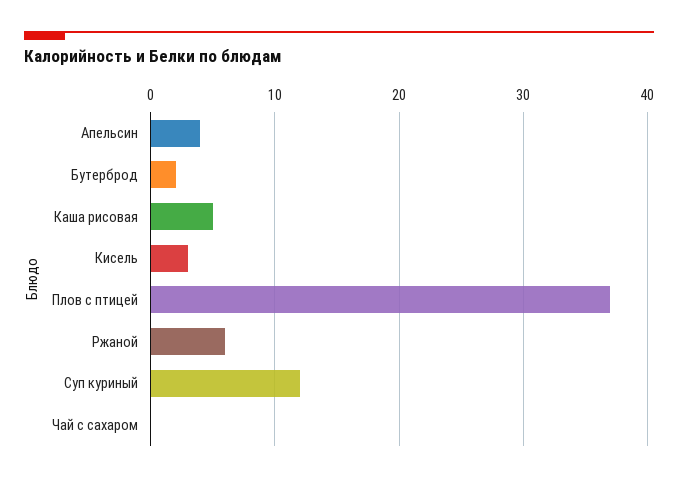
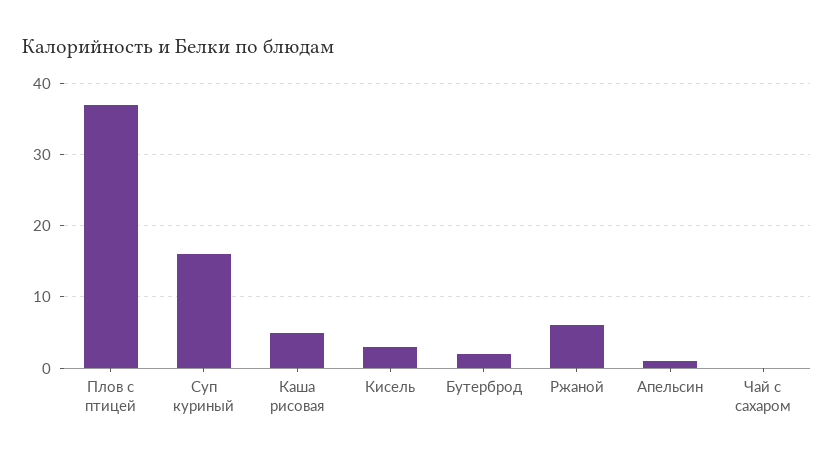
  {
-   "Апельсин": 4,
+   "Апельсин": 1,
    "Бутерброд": 2,
    "Каша рисовая": 5,
    "Кисель": 3,
    "Плов с птицей": 37,
    "Ржаной": 6,
-   "Суп куриный": 12,
+   "Суп куриный": 16,
    "Чай с сахаром": 0
  }

